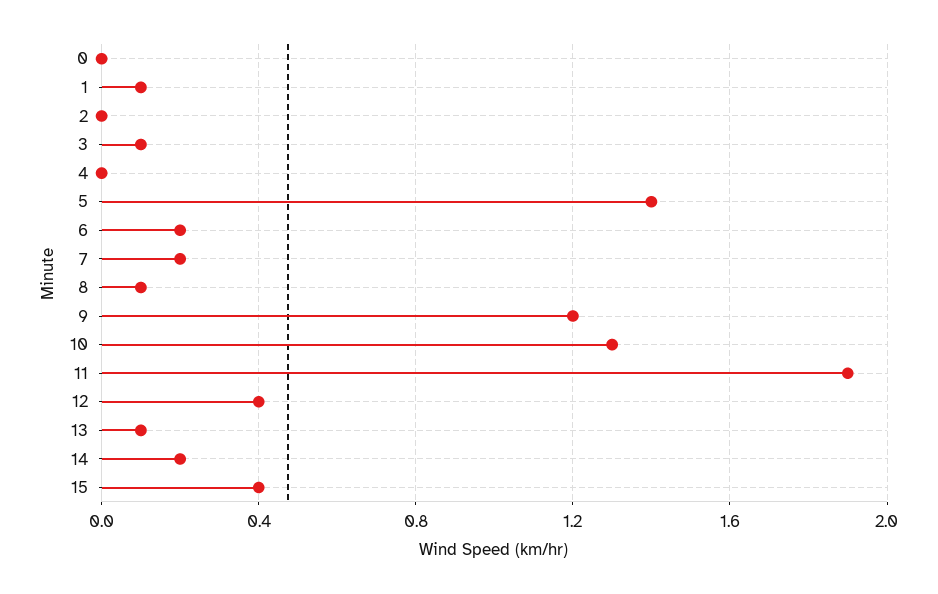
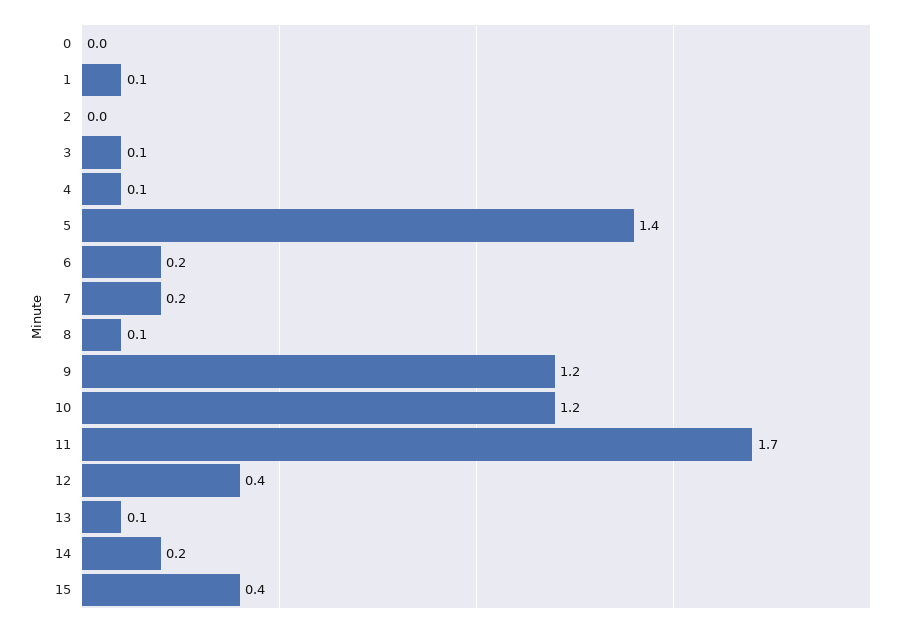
  {
    "0": 0,
    "1": 0.1,
    "2": 0,
    "3": 0.1,
-   "4": 0,
+   "4": 0.1,
    "5": 1.4,
    "6": 0.2,
    "7": 0.2,
    "8": 0.1,
    "9": 1.2,
-   "10": 1.3,
+   "10": 1.2,
-   "11": 1.9,
+   "11": 1.7,
    "12": 0.4,
    "13": 0.1,
    "14": 0.2,
    "15": 0.4
  }

